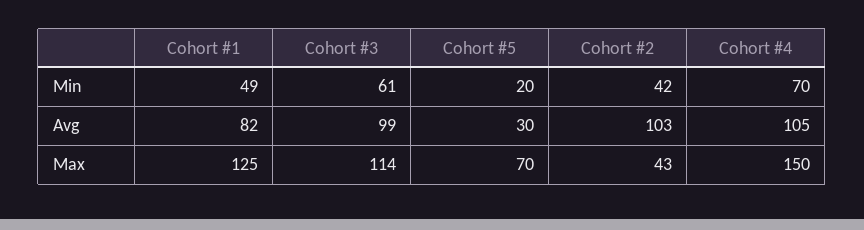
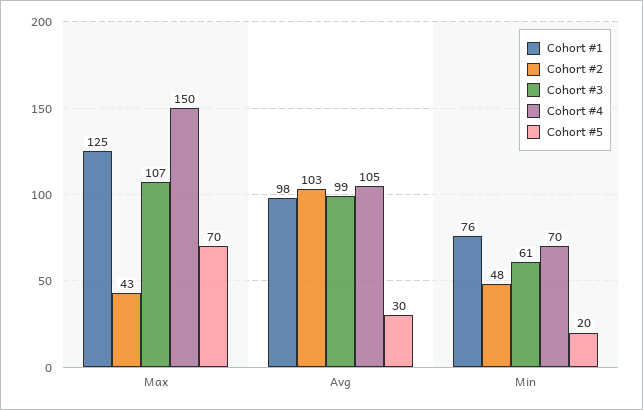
  {
    "Cohort #1": {
-     "Min": 49,
+     "Min": 76,
-     "Avg": 82,
+     "Avg": 98,
      "Max": 125
    },
    "Cohort #3": {
      "Min": 61,
      "Avg": 99,
-     "Max": 114
+     "Max": 107
    },
    "Cohort #5": {
      "Min": 20,
      "Avg": 30,
      "Max": 70
    },
    "Cohort #2": {
-     "Min": 42,
+     "Min": 48,
      "Avg": 103,
      "Max": 43
    },
    "Cohort #4": {
      "Min": 70,
      "Avg": 105,
      "Max": 150
    }
  }

